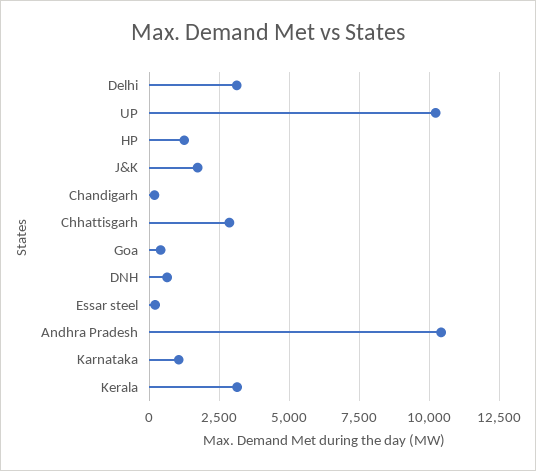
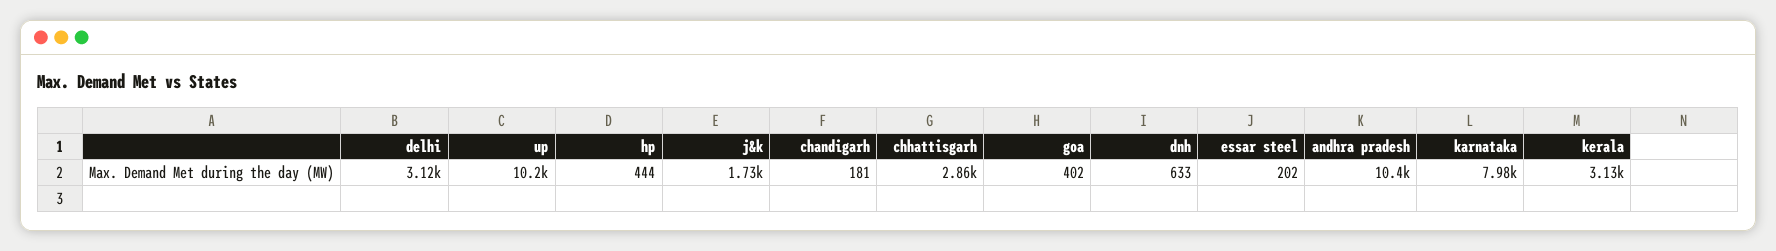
  {
    "Delhi": 3120,
    "UP": 10200,
-   "HP": 1250,
+   "HP": 444,
    "J&K": 1730,
    "Chandigarh": 181,
    "Chhattisgarh": 2860,
    "Goa": 402,
    "DNH": 633,
    "Essar steel": 202,
    "Andhra Pradesh": 10400,
-   "Karnataka": 1000,
+   "Karnataka": 7980,
    "Kerala": 3130
  }

